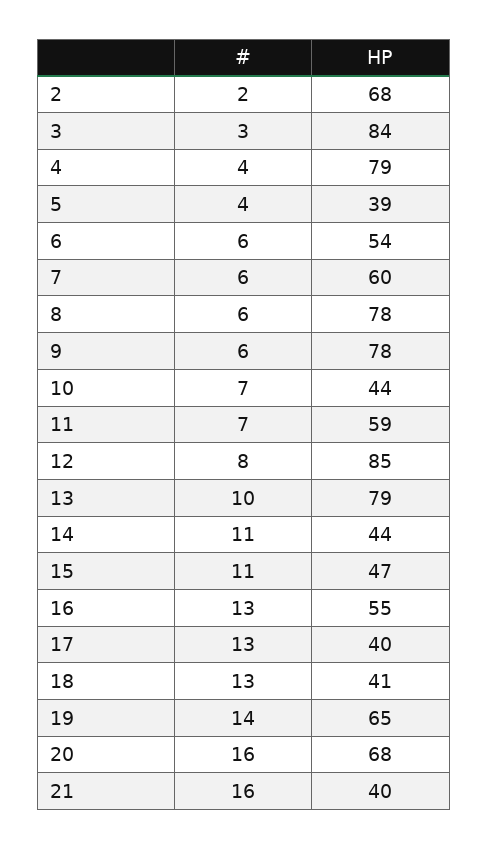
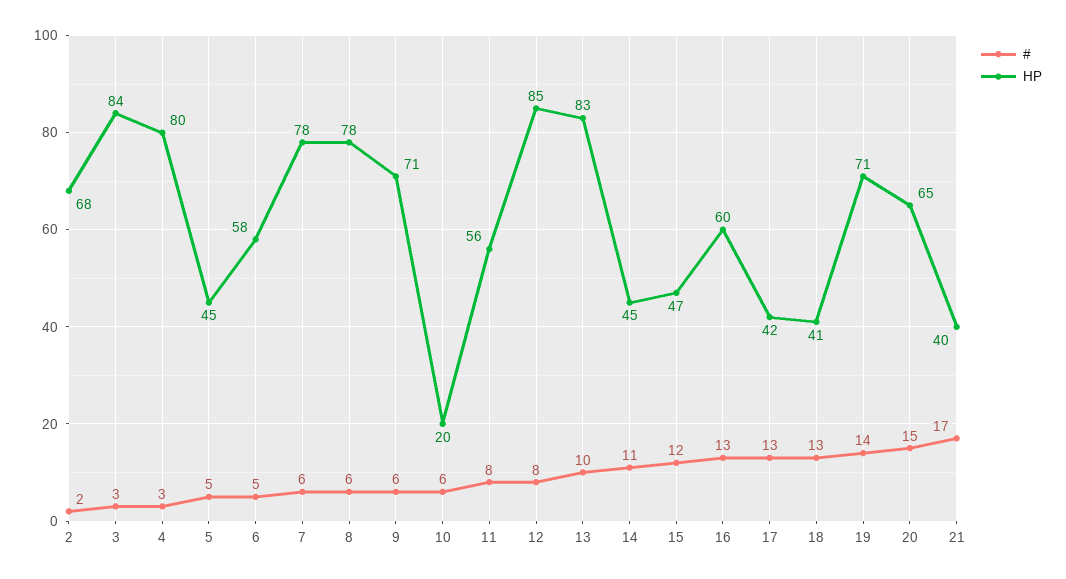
  {
    "#": {
      "2": 2,
      "3": 3,
-     "4": 4,
+     "4": 3,
-     "5": 4,
+     "5": 5,
-     "6": 6,
+     "6": 5,
      "7": 6,
      "8": 6,
      "9": 6,
-     "10": 7,
+     "10": 6,
-     "11": 7,
+     "11": 8,
      "12": 8,
      "13": 10,
      "14": 11,
-     "15": 11,
+     "15": 12,
      "16": 13,
      "17": 13,
      "18": 13,
      "19": 14,
-     "20": 16,
+     "20": 15,
-     "21": 16
+     "21": 17
    },
    "HP": {
      "2": 68,
      "3": 84,
-     "4": 79,
+     "4": 80,
-     "5": 39,
+     "5": 45,
-     "6": 54,
+     "6": 58,
-     "7": 60,
+     "7": 78,
      "8": 78,
-     "9": 78,
+     "9": 71,
-     "10": 44,
+     "10": 20,
-     "11": 59,
+     "11": 56,
      "12": 85,
-     "13": 79,
+     "13": 83,
-     "14": 44,
+     "14": 45,
      "15": 47,
-     "16": 55,
+     "16": 60,
-     "17": 40,
+     "17": 42,
      "18": 41,
-     "19": 65,
+     "19": 71,
-     "20": 68,
+     "20": 65,
      "21": 40
    }
  }

